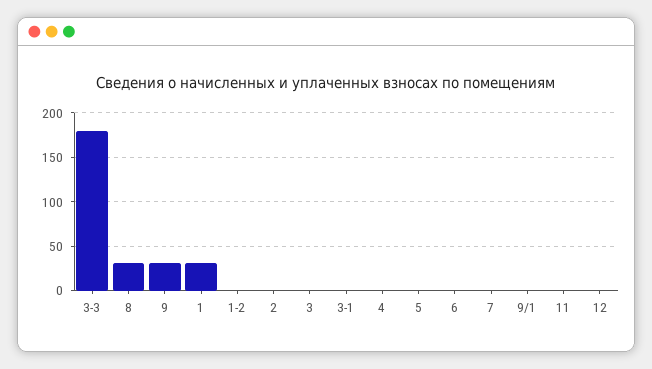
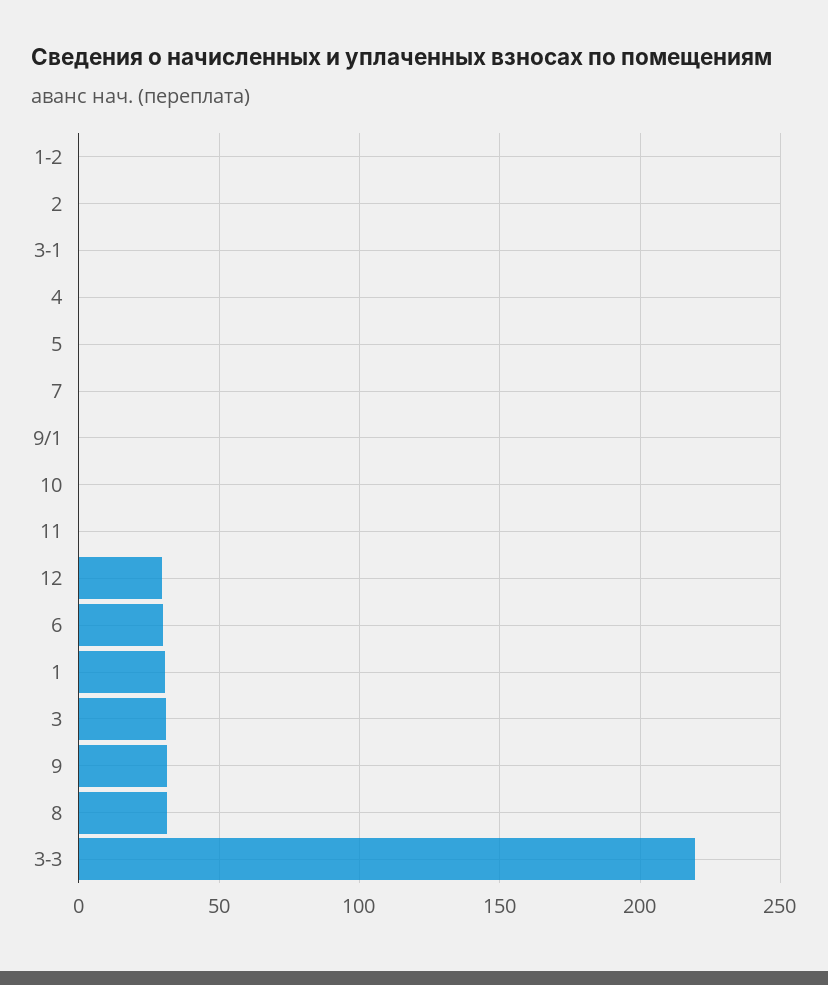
  {
-   "3-3": 180,
+   "3-3": 220,
    "8": 30,
    "9": 30,
    "1": 30,
    "1-2": 0,
    "2": 0,
-   "3": 0,
+   "3": 30,
    "3-1": 0,
    "4": 0,
    "5": 0,
-   "6": 0,
+   "6": 30,
    "7": 0,
    "9/1": 0,
    "11": 0,
-   "12": 0
+   "12": 30,
+   "10": 0
  }

